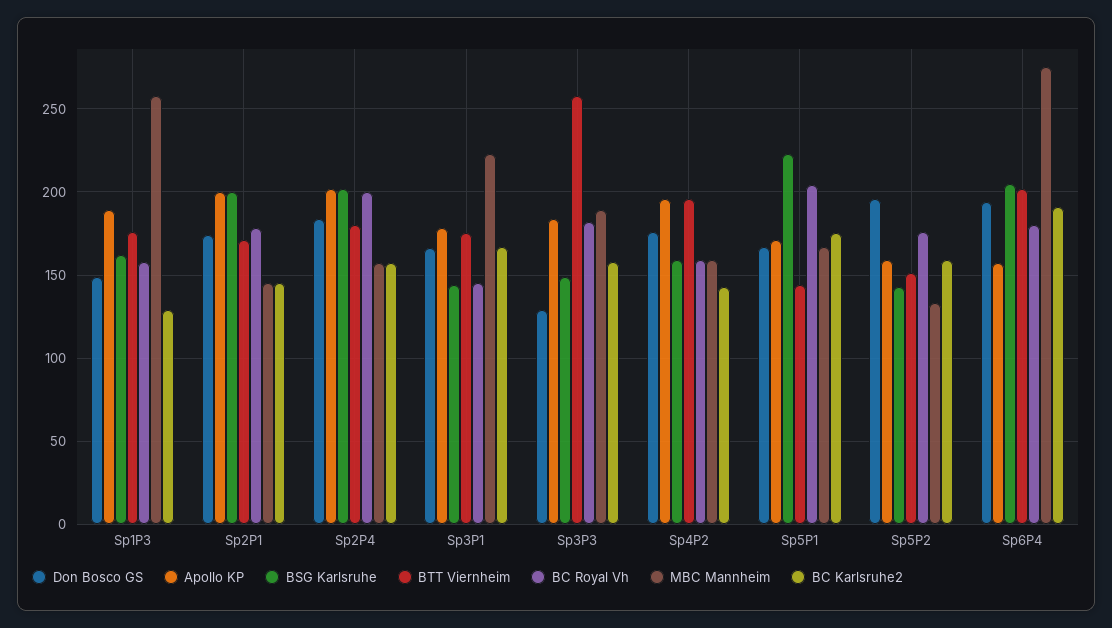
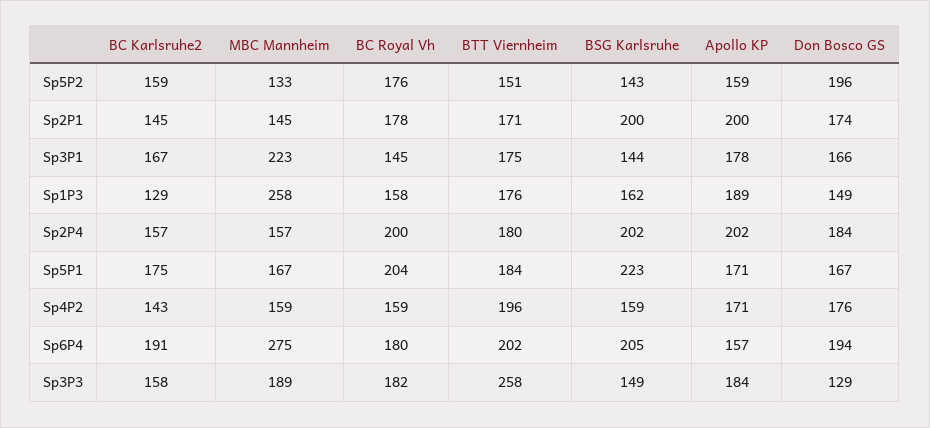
  {
    "Don Bosco GS": {
      "Sp1P3": 149,
      "Sp2P1": 174,
      "Sp2P4": 184,
      "Sp3P1": 166,
      "Sp3P3": 129,
      "Sp4P2": 176,
      "Sp5P1": 167,
      "Sp5P2": 196,
      "Sp6P4": 194
    },
    "Apollo KP": {
      "Sp1P3": 189,
      "Sp2P1": 200,
      "Sp2P4": 202,
      "Sp3P1": 178,
      "Sp3P3": 184,
-     "Sp4P2": 195,
+     "Sp4P2": 171,
      "Sp5P1": 171,
      "Sp5P2": 159,
      "Sp6P4": 157
    },
    "BSG Karlsruhe": {
      "Sp1P3": 162,
      "Sp2P1": 200,
      "Sp2P4": 202,
      "Sp3P1": 144,
      "Sp3P3": 149,
      "Sp4P2": 159,
      "Sp5P1": 223,
      "Sp5P2": 143,
      "Sp6P4": 205
    },
    "BTT Viernheim": {
      "Sp1P3": 176,
      "Sp2P1": 171,
      "Sp2P4": 180,
      "Sp3P1": 175,
      "Sp3P3": 258,
      "Sp4P2": 196,
-     "Sp5P1": 145,
+     "Sp5P1": 184,
      "Sp5P2": 151,
      "Sp6P4": 202
    },
    "BC Royal Vh": {
      "Sp1P3": 158,
      "Sp2P1": 178,
      "Sp2P4": 200,
      "Sp3P1": 145,
      "Sp3P3": 182,
      "Sp4P2": 159,
      "Sp5P1": 204,
      "Sp5P2": 176,
      "Sp6P4": 180
    },
    "MBC Mannheim": {
      "Sp1P3": 258,
      "Sp2P1": 145,
      "Sp2P4": 157,
      "Sp3P1": 223,
      "Sp3P3": 189,
      "Sp4P2": 159,
      "Sp5P1": 167,
      "Sp5P2": 133,
      "Sp6P4": 275
    },
    "BC Karlsruhe2": {
      "Sp1P3": 129,
      "Sp2P1": 145,
      "Sp2P4": 157,
      "Sp3P1": 167,
      "Sp3P3": 158,
      "Sp4P2": 143,
      "Sp5P1": 175,
      "Sp5P2": 159,
      "Sp6P4": 191
    }
  }

